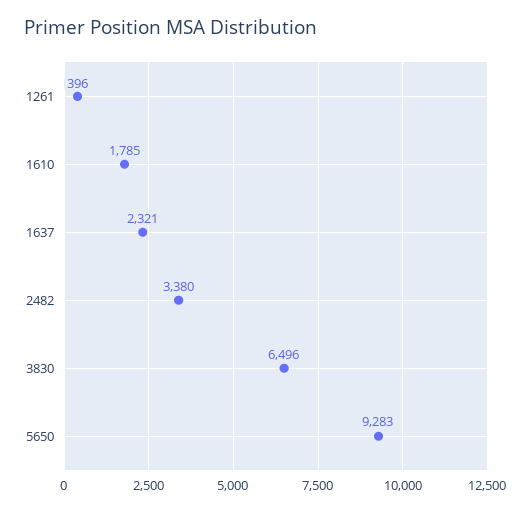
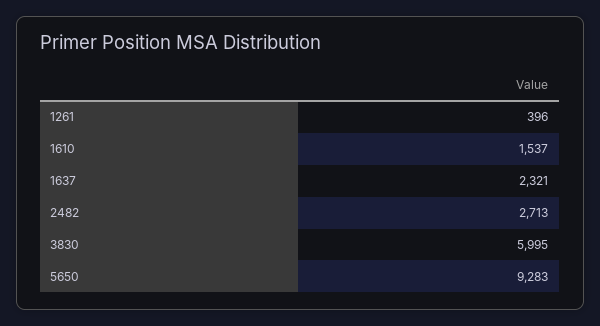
  {
    "1261": 396,
-   "1610": 1785,
+   "1610": 1537,
    "1637": 2321,
-   "2482": 3380,
+   "2482": 2713,
-   "3830": 6496,
+   "3830": 5995,
    "5650": 9283
  }

